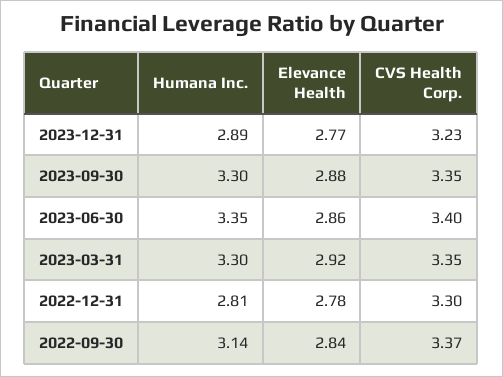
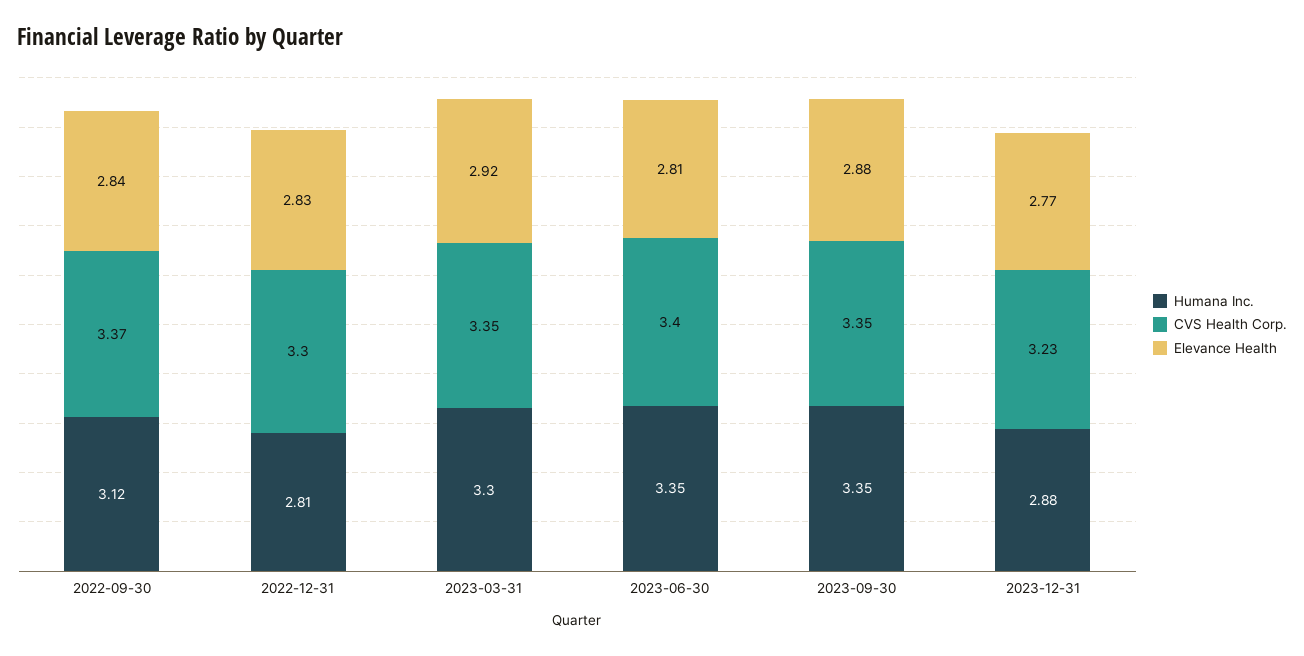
  {
    "Humana Inc.": {
-     "2023-12-31": 2.89,
+     "2023-12-31": 2.88,
-     "2023-09-30": 3.3,
+     "2023-09-30": 3.35,
      "2023-06-30": 3.35,
      "2023-03-31": 3.3,
      "2022-12-31": 2.81,
-     "2022-09-30": 3.14
+     "2022-09-30": 3.12
    },
    "Elevance Health": {
      "2023-12-31": 2.77,
      "2023-09-30": 2.88,
-     "2023-06-30": 2.86,
+     "2023-06-30": 2.81,
      "2023-03-31": 2.92,
-     "2022-12-31": 2.78,
+     "2022-12-31": 2.83,
      "2022-09-30": 2.84
    },
    "CVS Health Corp.": {
      "2023-12-31": 3.23,
      "2023-09-30": 3.35,
      "2023-06-30": 3.4,
      "2023-03-31": 3.35,
      "2022-12-31": 3.3,
      "2022-09-30": 3.37
    }
  }

